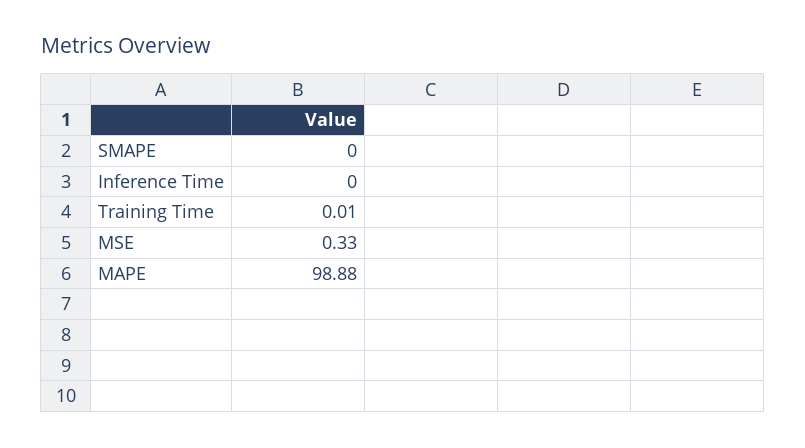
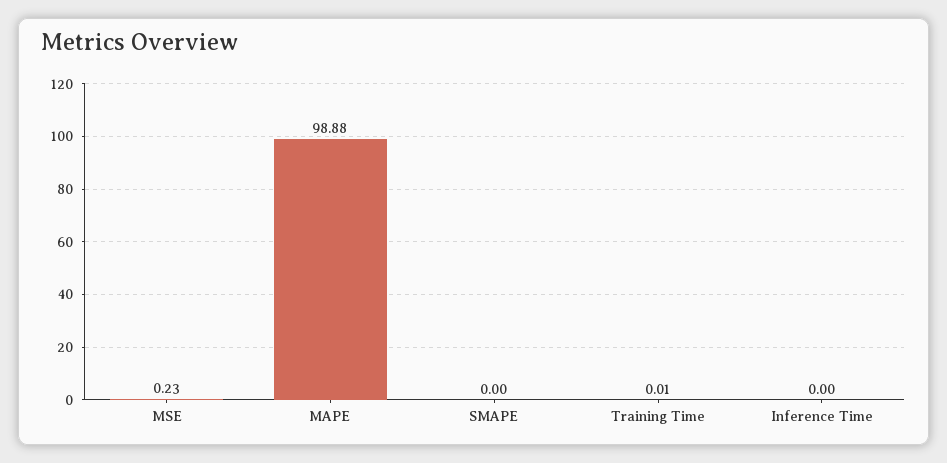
  {
    "SMAPE": 0,
    "Inference Time": 0,
    "Training Time": 0.01,
-   "MSE": 0.33,
+   "MSE": 0.23,
    "MAPE": 98.88
  }

